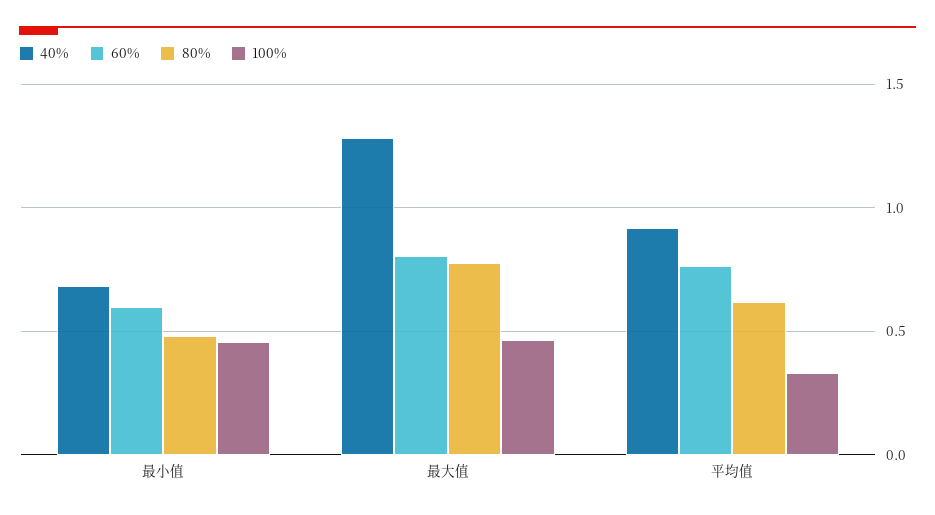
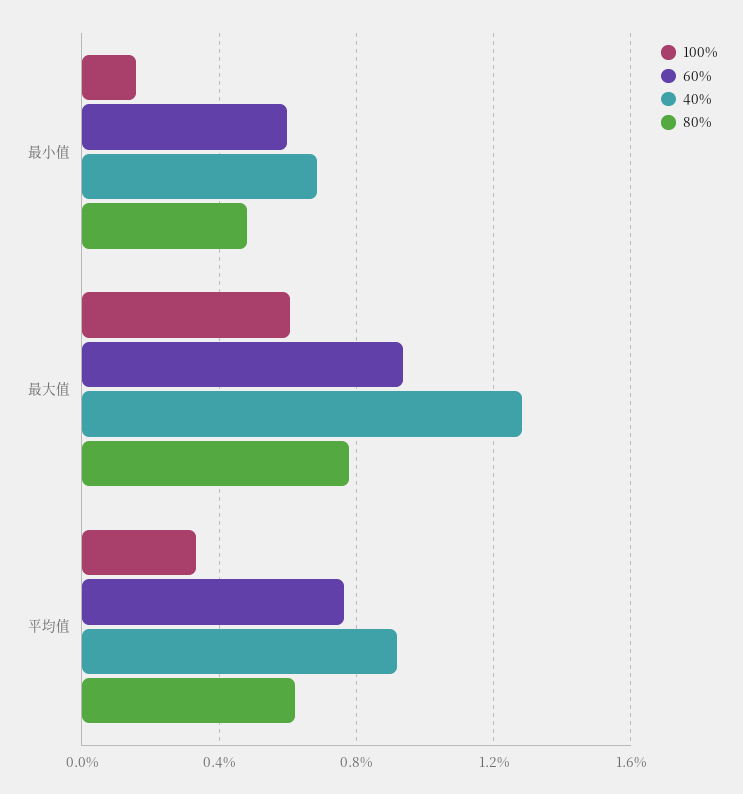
  {
    "40%": {
      "最小值": 0.7,
      "最大值": 1.3,
      "平均值": 0.9
    },
    "60%": {
      "最小值": 0.6,
-     "最大值": 0.8,
+     "最大值": 0.95,
      "平均值": 0.75
    },
    "80%": {
      "最小值": 0.5,
      "最大值": 0.8,
      "平均值": 0.6
    },
    "100%": {
-     "最小值": 0.45,
+     "最小值": 0.15,
-     "最大值": 0.45,
+     "最大值": 0.6,
      "平均值": 0.35
    }
  }

